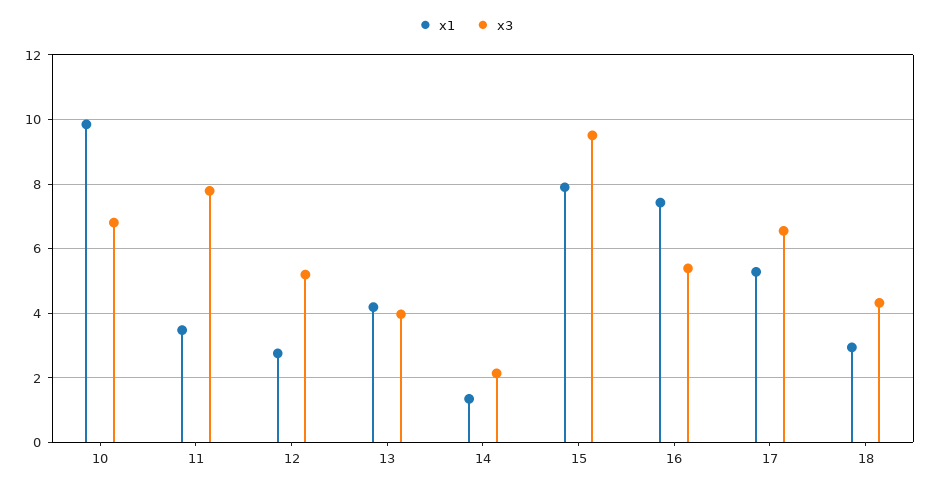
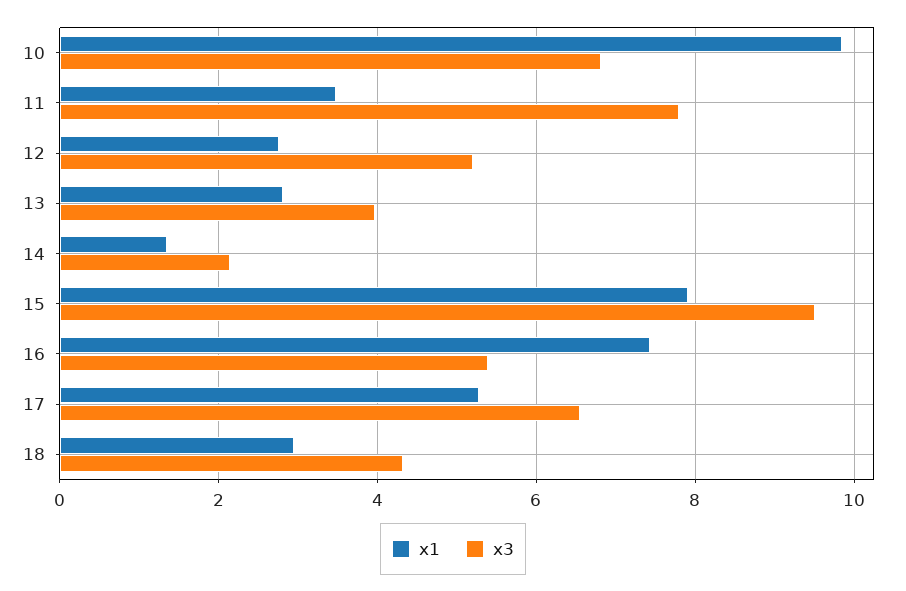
  {
    "x1": {
      "10": 9.8,
      "11": 3.4,
      "12": 2.8,
-     "13": 4.2,
+     "13": 2.8,
      "14": 1.4,
      "15": 8,
      "16": 7.4,
      "17": 5.2,
      "18": 3
    },
    "x3": {
      "10": 6.8,
      "11": 7.8,
      "12": 5.2,
      "13": 4,
      "14": 2.2,
      "15": 9.6,
      "16": 5.4,
      "17": 6.6,
      "18": 4.4
    }
  }

